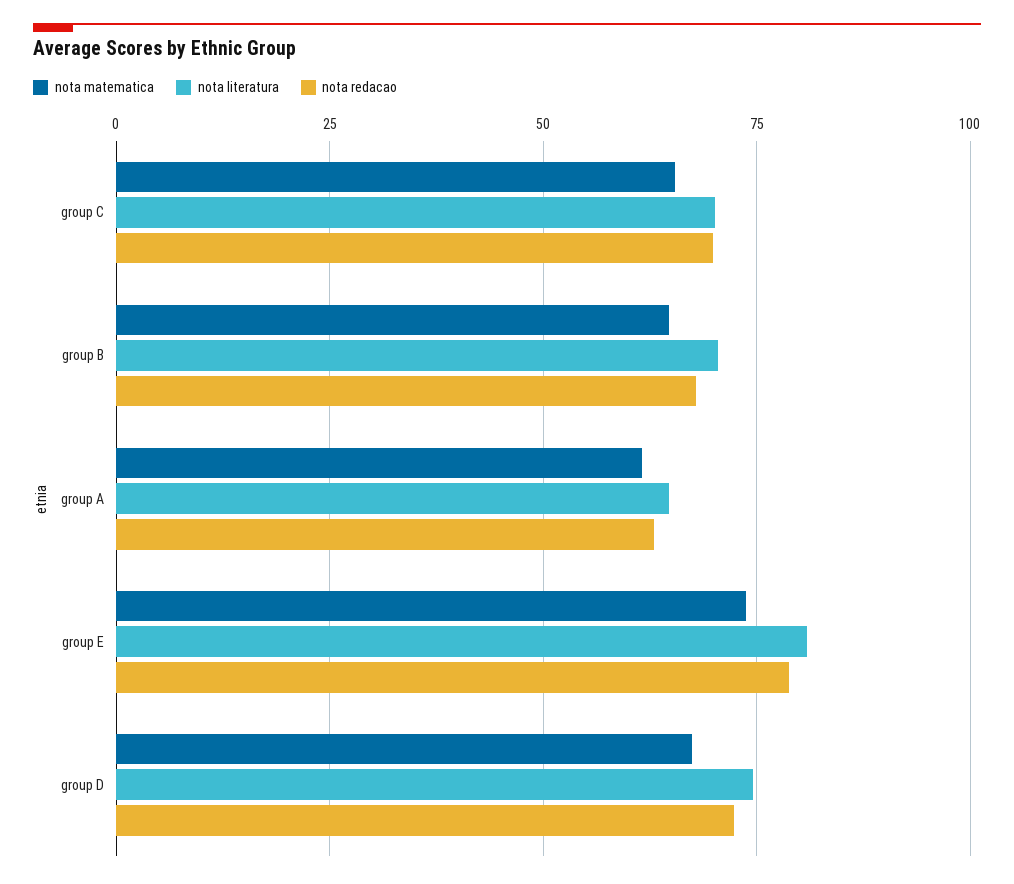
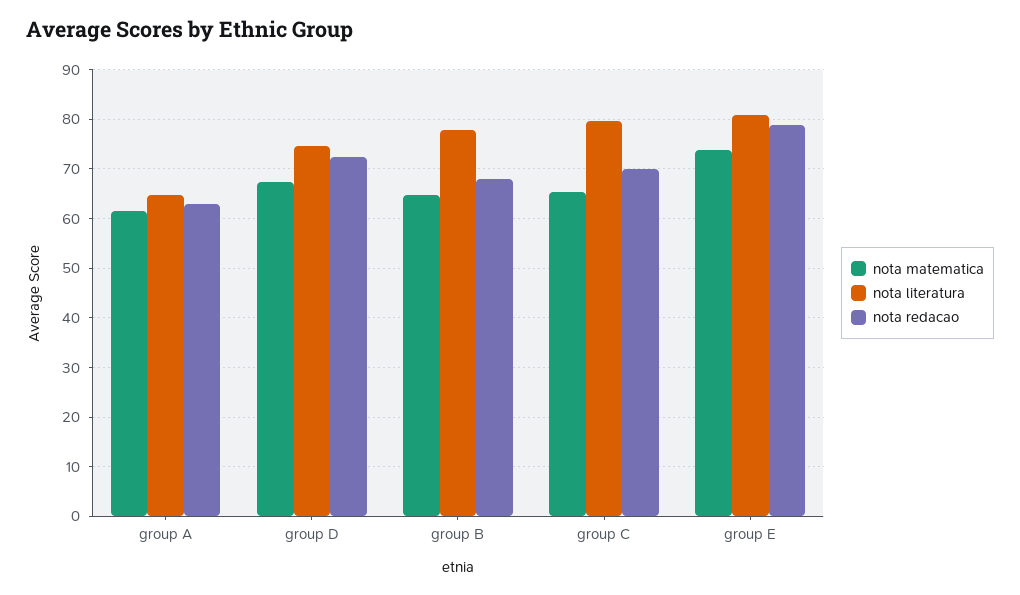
  {
    "nota matematica": {
      "group C": 66,
      "group B": 64,
      "group A": 62,
      "group E": 74,
      "group D": 68
    },
    "nota literatura": {
-     "group C": 70,
+     "group C": 80,
-     "group B": 70,
+     "group B": 78,
      "group A": 64,
      "group E": 80,
      "group D": 74
    },
    "nota redacao": {
      "group C": 70,
      "group B": 68,
      "group A": 64,
      "group E": 78,
      "group D": 72
    }
  }

